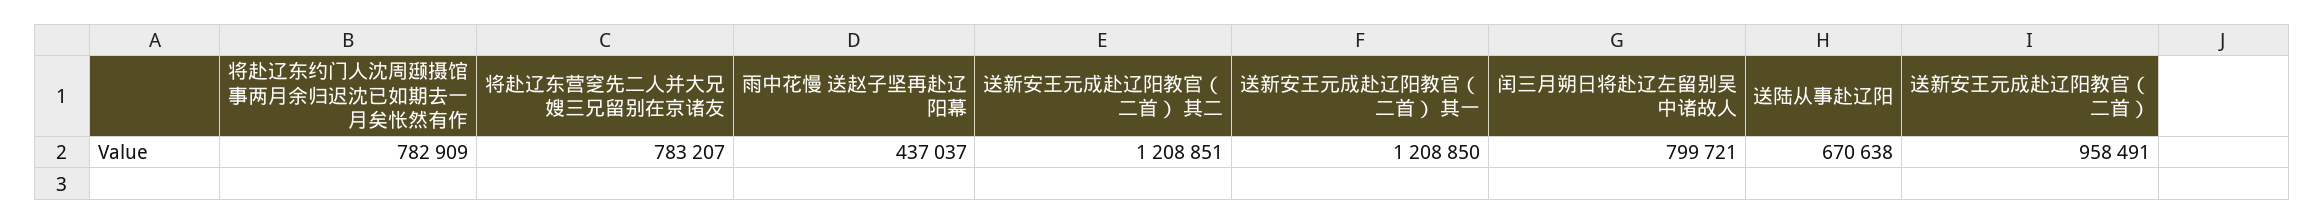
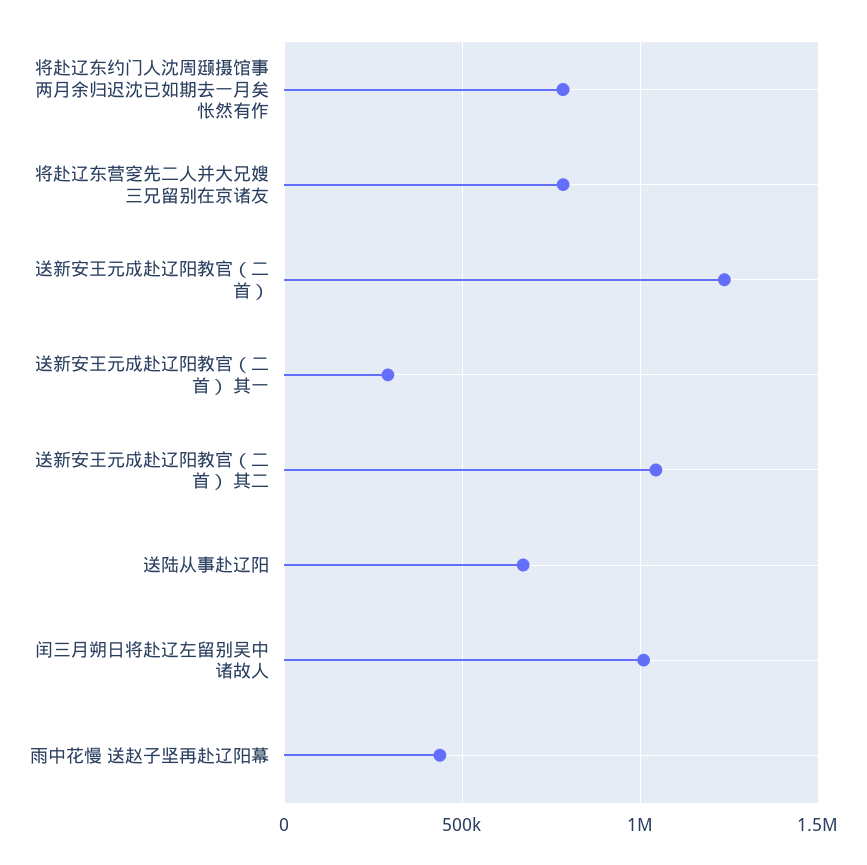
  {
    "将赴辽东约门人沈周颋摄馆事两月余归迟沈已如期去一月矣怅然有作": 782909,
    "将赴辽东营窆先二人并大兄嫂三兄留别在京诸友": 783207,
    "雨中花慢 送赵子坚再赴辽阳幕": 437037,
-   "送新安王元成赴辽阳教官（二首） 其二": 1208851,
+   "送新安王元成赴辽阳教官（二首） 其二": 1050000,
-   "送新安王元成赴辽阳教官（二首） 其一": 1208850,
+   "送新安王元成赴辽阳教官（二首） 其一": 300000,
-   "闰三月朔日将赴辽左留别吴中诸故人": 799721,
+   "闰三月朔日将赴辽左留别吴中诸故人": 1000000,
    "送陆从事赴辽阳": 670638,
-   "送新安王元成赴辽阳教官（二首）": 958491
+   "送新安王元成赴辽阳教官（二首）": 1250000
  }

